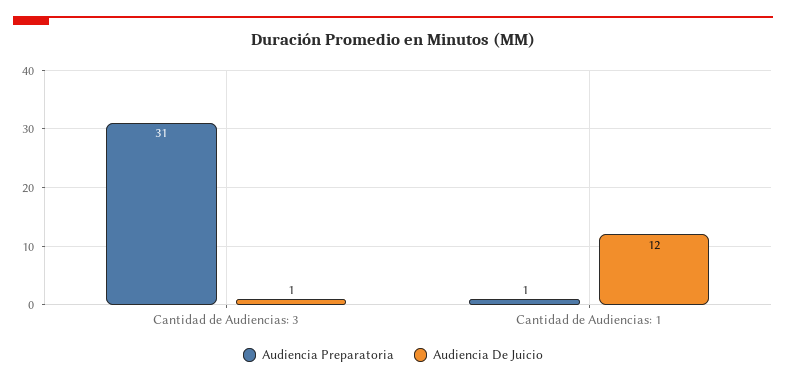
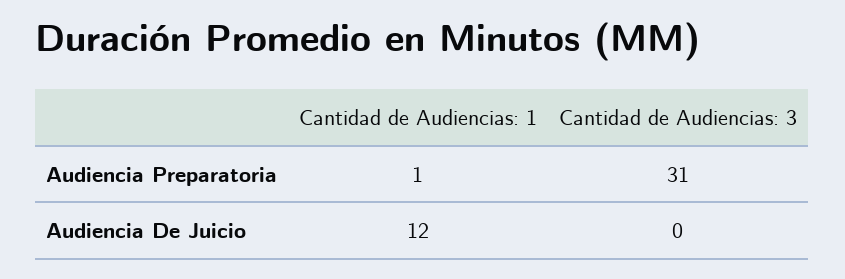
  {
    "Audiencia Preparatoria": {
      "Cantidad de Audiencias: 3": 31,
      "Cantidad de Audiencias: 1": 1
    },
    "Audiencia De Juicio": {
-     "Cantidad de Audiencias: 3": 1,
+     "Cantidad de Audiencias: 3": 0,
      "Cantidad de Audiencias: 1": 12
    }
  }

